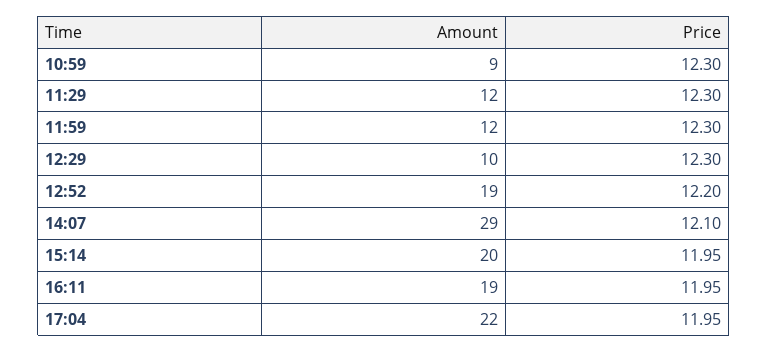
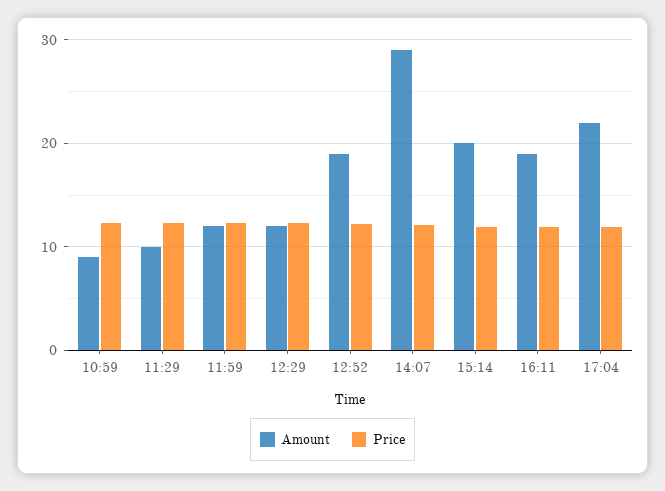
  {
    "Amount": {
      "10:59": 9,
-     "11:29": 12,
+     "11:29": 10,
      "11:59": 12,
-     "12:29": 10,
+     "12:29": 12,
      "12:52": 19,
      "14:07": 29,
      "15:14": 20,
      "16:11": 19,
      "17:04": 22
    },
    "Price": {
      "10:59": 12.3,
      "11:29": 12.3,
      "11:59": 12.3,
      "12:29": 12.3,
      "12:52": 12.2,
      "14:07": 12.1,
      "15:14": 11.95,
      "16:11": 11.95,
      "17:04": 11.95
    }
  }

